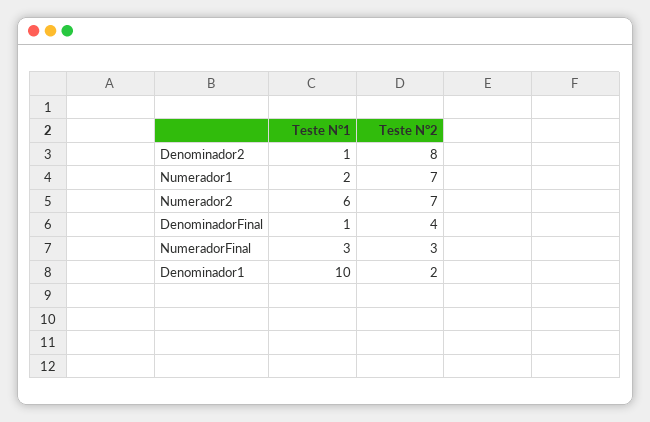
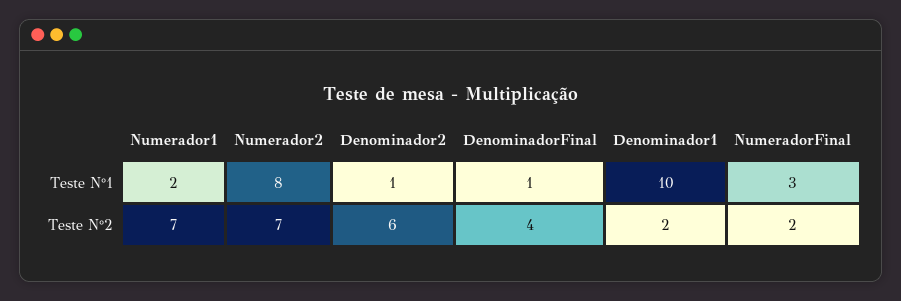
  {
    "Teste N°1": {
      "Denominador2": 1,
      "Numerador1": 2,
-     "Numerador2": 6,
+     "Numerador2": 8,
      "DenominadorFinal": 1,
      "NumeradorFinal": 3,
      "Denominador1": 10
    },
    "Teste N°2": {
-     "Denominador2": 8,
+     "Denominador2": 6,
      "Numerador1": 7,
      "Numerador2": 7,
      "DenominadorFinal": 4,
-     "NumeradorFinal": 3,
+     "NumeradorFinal": 2,
      "Denominador1": 2
    }
  }

